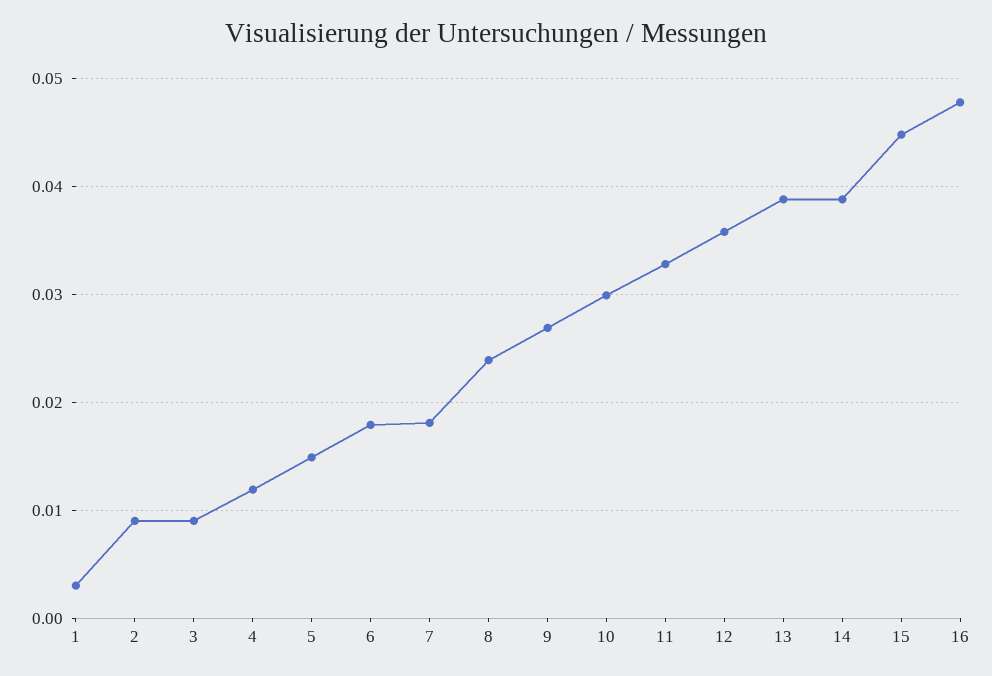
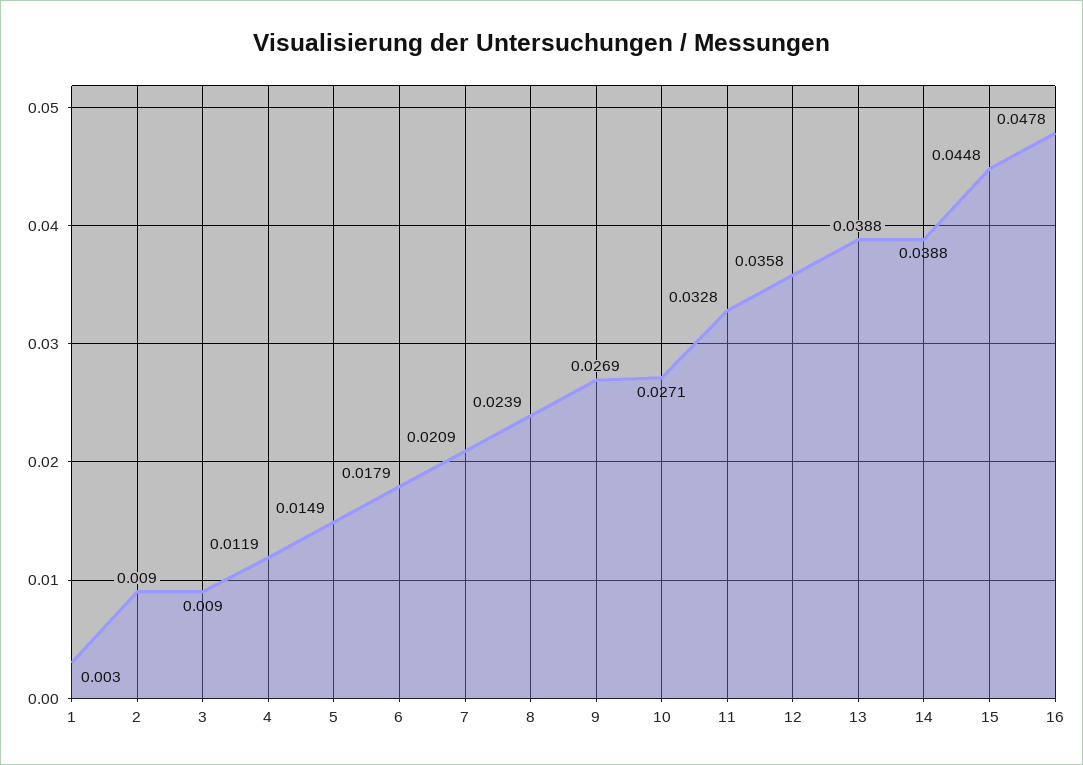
  {
    "1": 0.003,
    "2": 0.009,
    "3": 0.009,
    "4": 0.0119,
    "5": 0.0149,
    "6": 0.0179,
-   "7": 0.018,
+   "7": 0.0209,
    "8": 0.0239,
    "9": 0.0269,
-   "10": 0.03,
+   "10": 0.0271,
    "11": 0.0328,
    "12": 0.0358,
    "13": 0.0388,
    "14": 0.0388,
    "15": 0.0448,
    "16": 0.0478
  }

